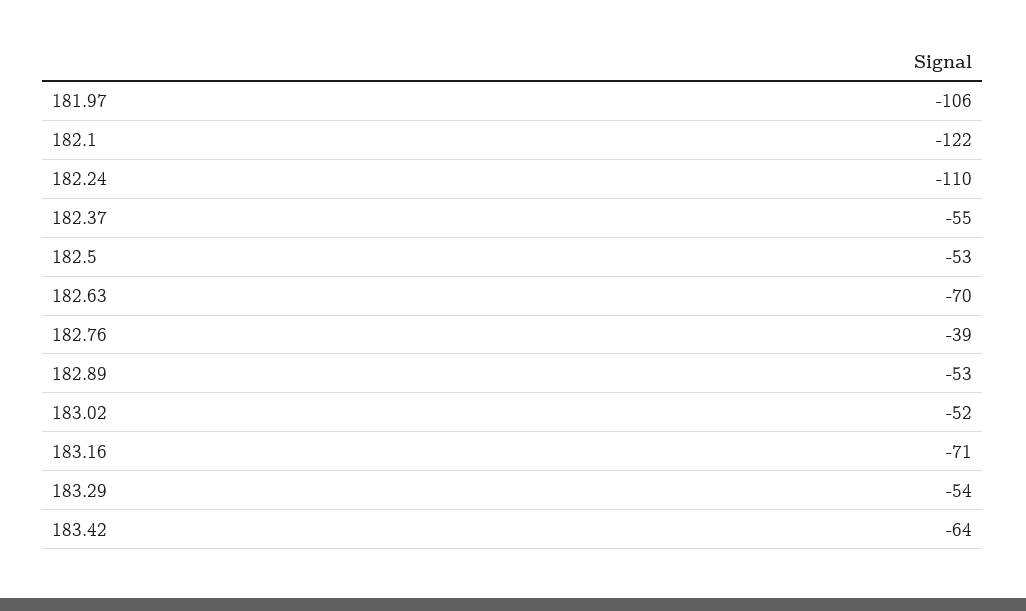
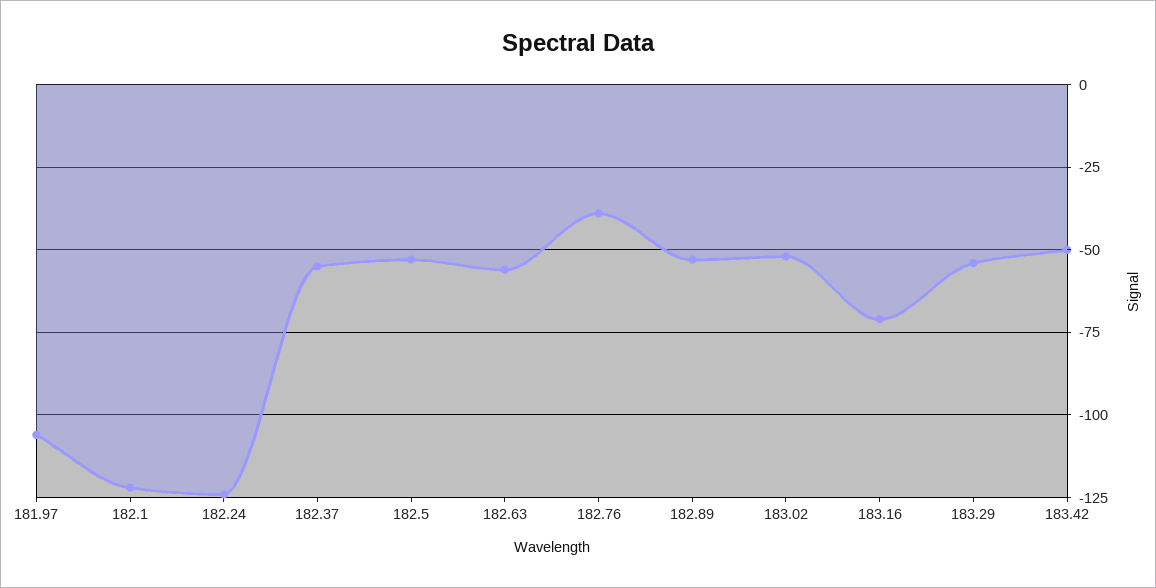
  {
    "181.97": -106,
    "182.1": -122,
-   "182.24": -110,
+   "182.24": -125,
    "182.37": -55,
    "182.5": -53,
-   "182.63": -70,
+   "182.63": -55,
    "182.76": -39,
    "182.89": -53,
    "183.02": -52,
    "183.16": -71,
    "183.29": -54,
-   "183.42": -64
+   "183.42": -50
  }

